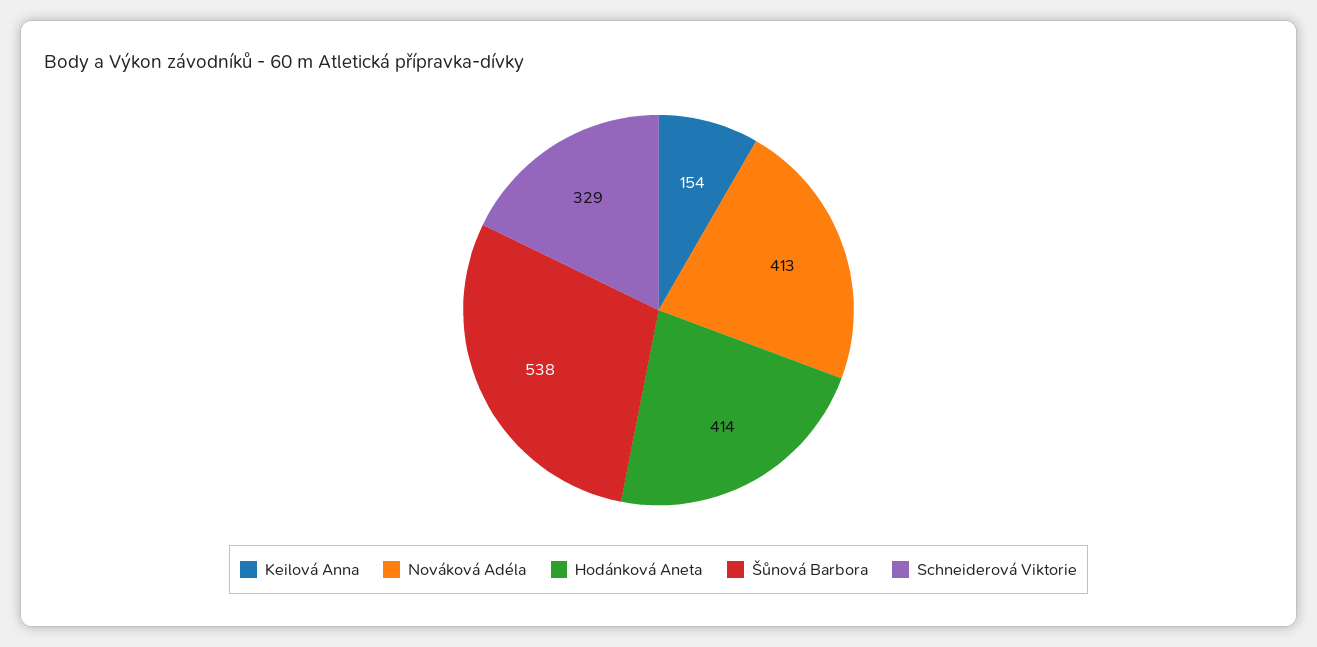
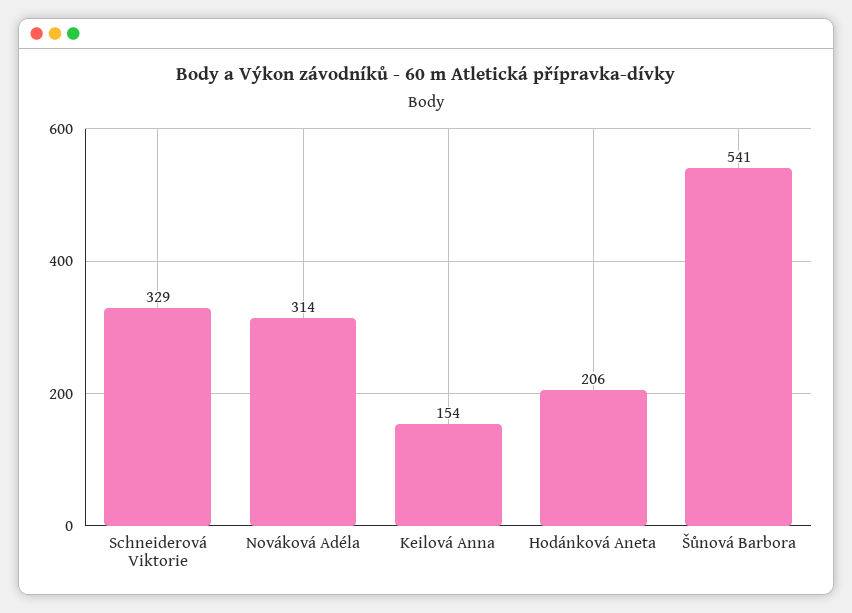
  {
    "Keilová Anna": 154,
-   "Nováková Adéla": 413,
+   "Nováková Adéla": 314,
-   "Hodánková Aneta": 414,
+   "Hodánková Aneta": 206,
-   "Šůnová Barbora": 538,
+   "Šůnová Barbora": 541,
    "Schneiderová Viktorie": 329
  }

